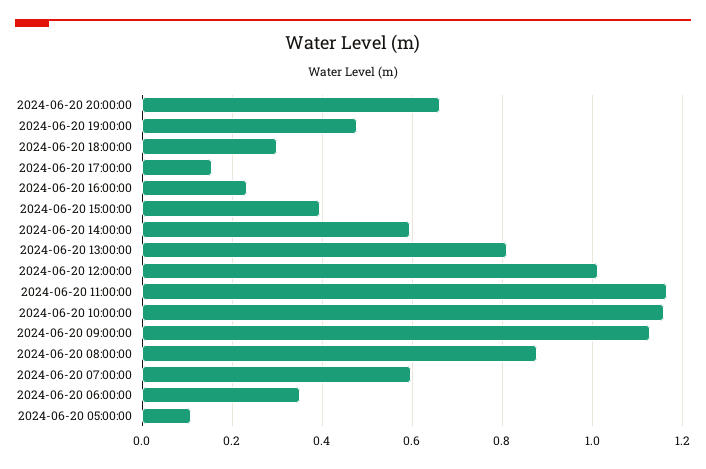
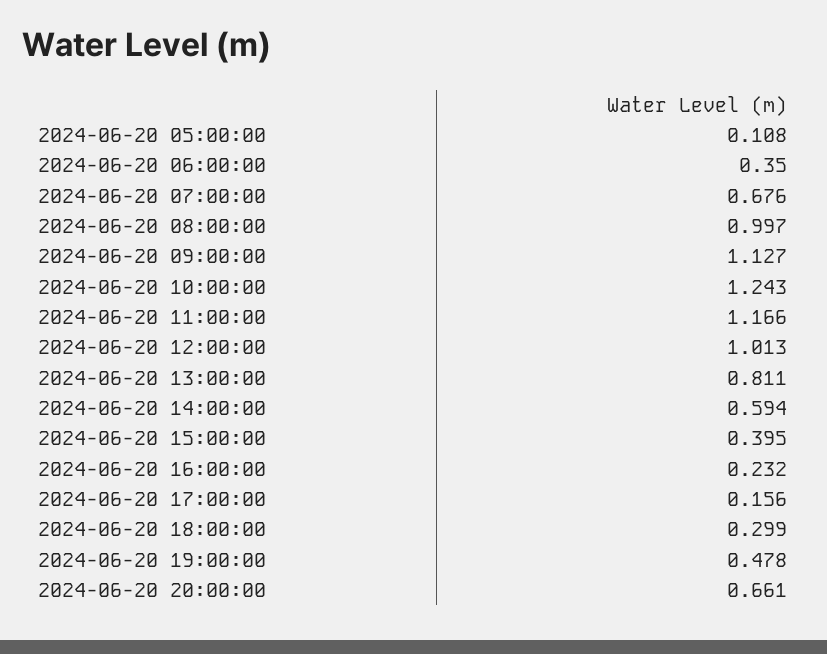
  {
    "2024-06-20 20:00:00": 0.661,
    "2024-06-20 19:00:00": 0.478,
    "2024-06-20 18:00:00": 0.299,
    "2024-06-20 17:00:00": 0.156,
    "2024-06-20 16:00:00": 0.232,
    "2024-06-20 15:00:00": 0.395,
    "2024-06-20 14:00:00": 0.594,
    "2024-06-20 13:00:00": 0.811,
    "2024-06-20 12:00:00": 1.013,
    "2024-06-20 11:00:00": 1.166,
-   "2024-06-20 10:00:00": 1.16,
+   "2024-06-20 10:00:00": 1.243,
    "2024-06-20 09:00:00": 1.127,
-   "2024-06-20 08:00:00": 0.88,
+   "2024-06-20 08:00:00": 0.997,
-   "2024-06-20 07:00:00": 0.6,
+   "2024-06-20 07:00:00": 0.676,
    "2024-06-20 06:00:00": 0.35,
    "2024-06-20 05:00:00": 0.108
  }

